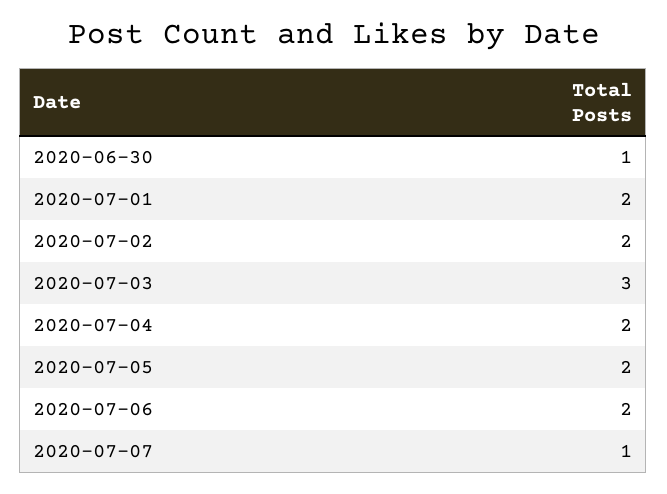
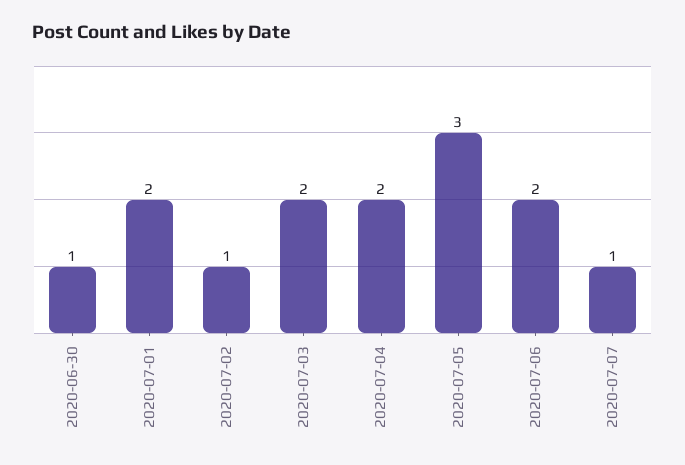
  {
    "2020-06-30": 1,
    "2020-07-01": 2,
-   "2020-07-02": 2,
+   "2020-07-02": 1,
-   "2020-07-03": 3,
+   "2020-07-03": 2,
    "2020-07-04": 2,
-   "2020-07-05": 2,
+   "2020-07-05": 3,
    "2020-07-06": 2,
    "2020-07-07": 1
  }

